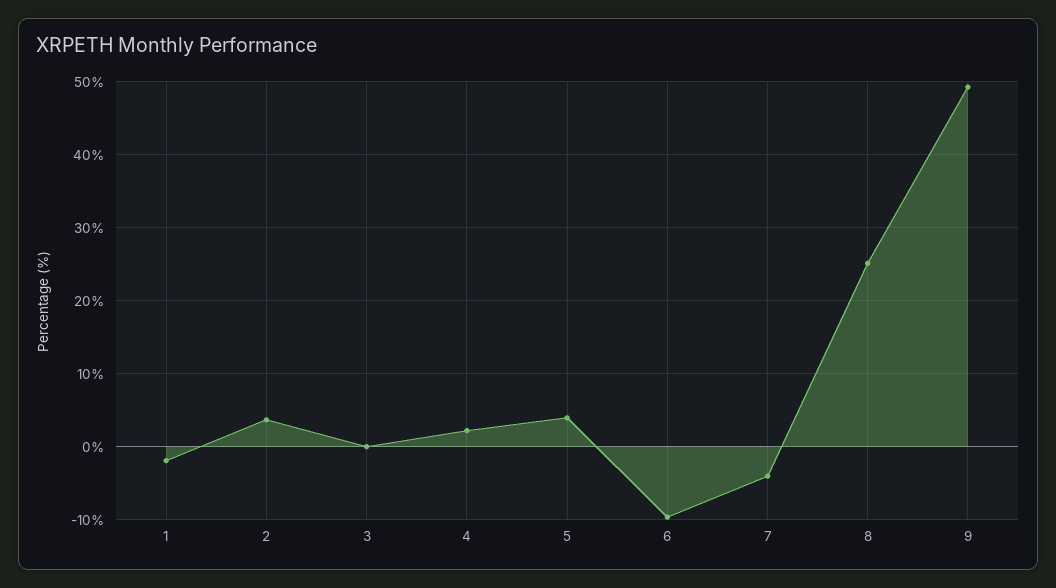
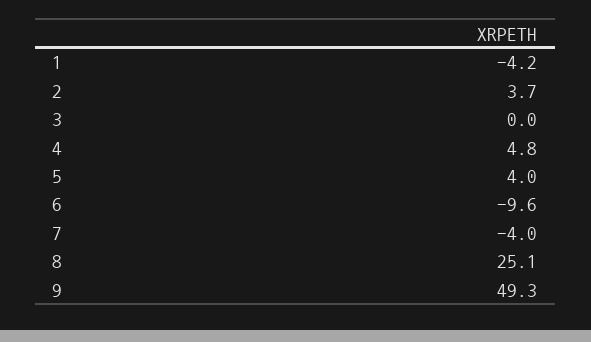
  {
-   "1": -2,
+   "1": -4.2,
    "2": 3.7,
    "3": 0,
-   "4": 2,
+   "4": 4.8,
    "5": 4,
    "6": -9.6,
    "7": -4,
    "8": 25.1,
    "9": 49.3
  }

